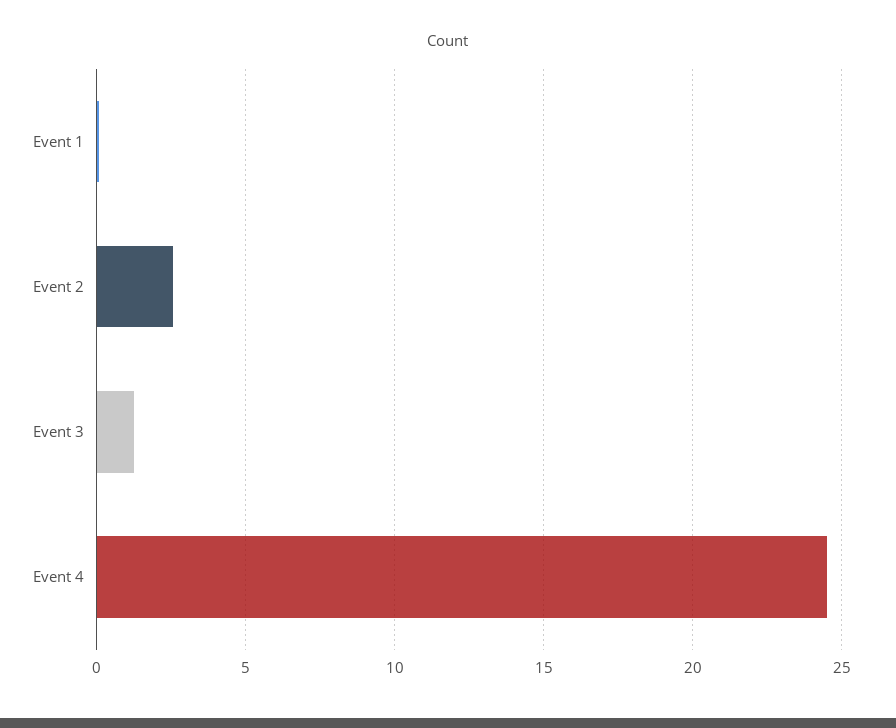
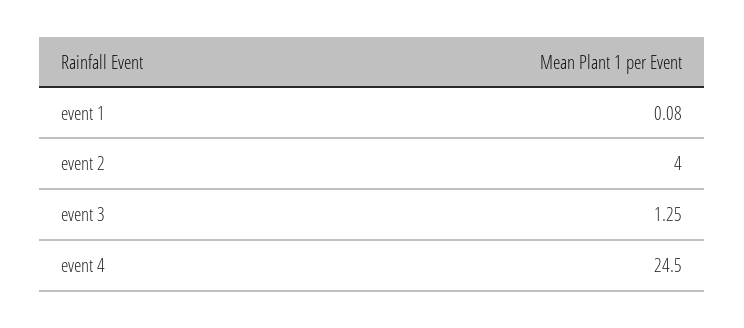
  {
    "Event 1": 0.08,
-   "Event 2": 2.5,
+   "Event 2": 4,
    "Event 3": 1.25,
    "Event 4": 24.5
  }

